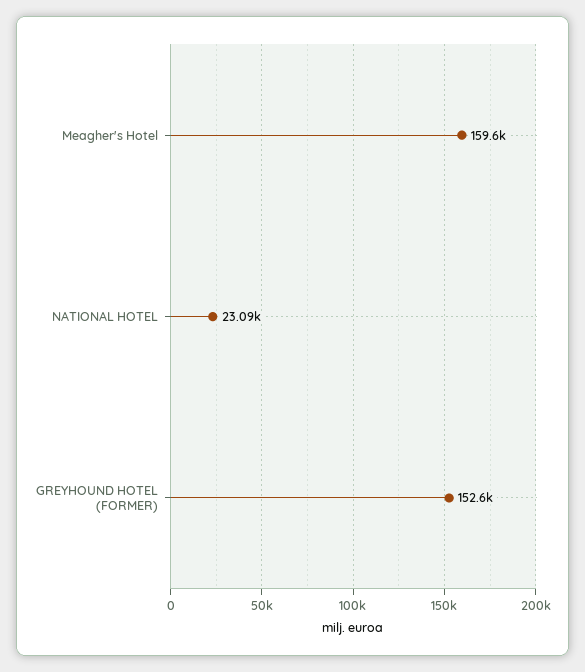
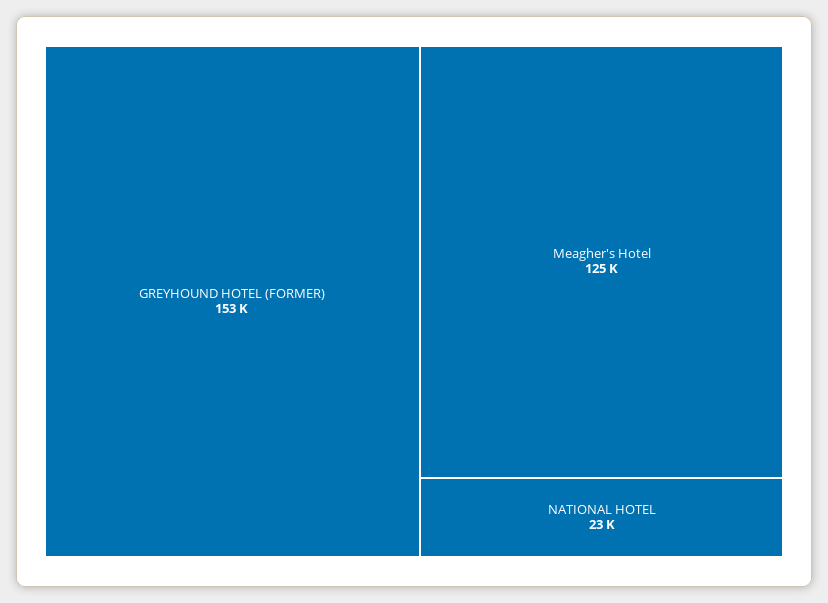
  {
-   "Meagher's Hotel": 159600,
+   "Meagher's Hotel": 125000,
    "NATIONAL HOTEL": 23090,
    "GREYHOUND HOTEL (FORMER)": 152600
  }

